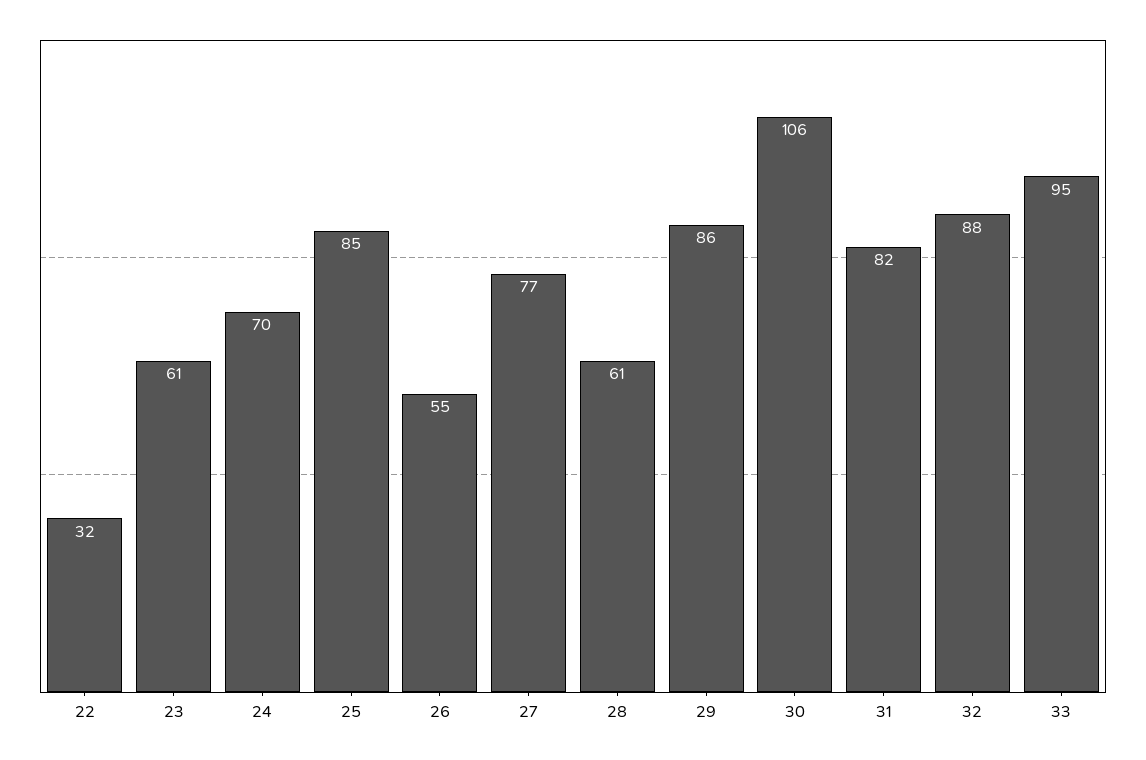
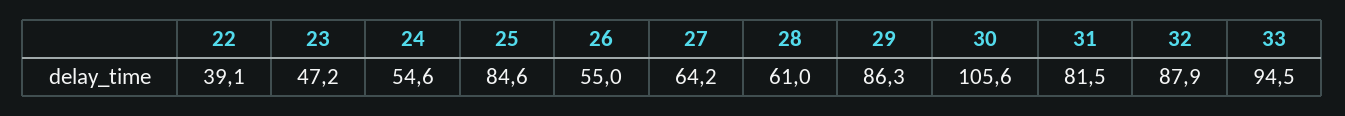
  {
-   "22": 32,
+   "22": 39.1,
-   "23": 61,
+   "23": 47.2,
-   "24": 70,
+   "24": 54.6,
    "25": 84.6,
    "26": 55,
-   "27": 77,
+   "27": 64.2,
    "28": 61,
    "29": 86.3,
    "30": 105.6,
    "31": 81.5,
    "32": 87.9,
    "33": 94.5
  }

